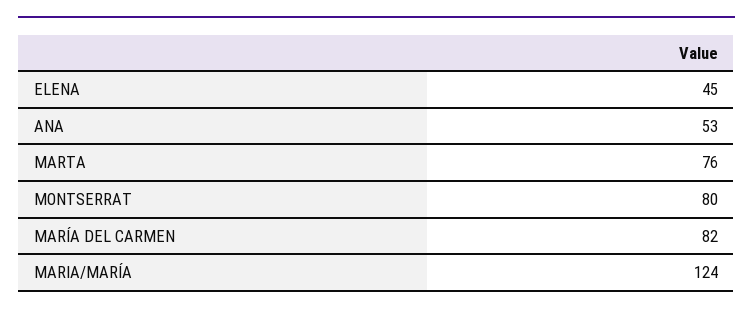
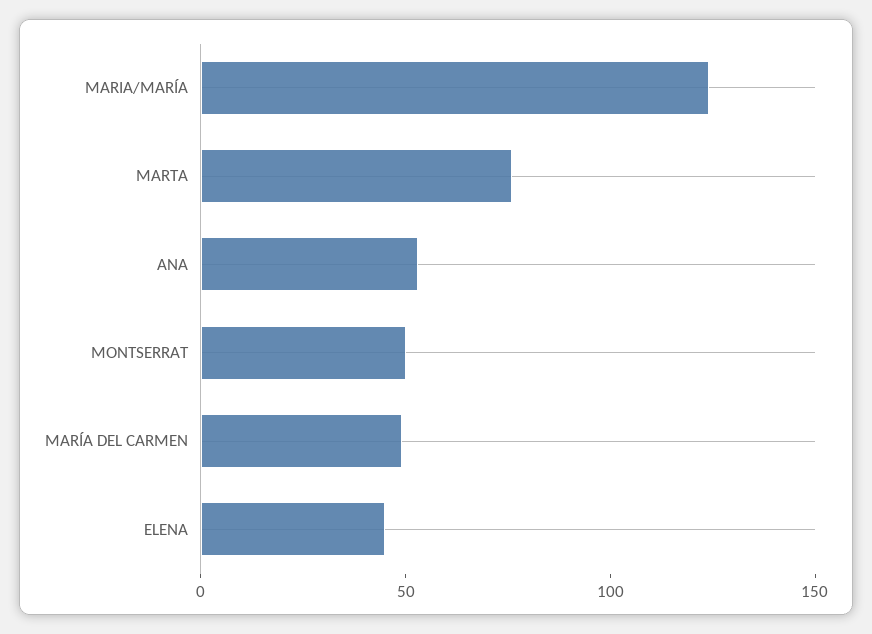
  {
    "ELENA": 45,
    "ANA": 53,
    "MARTA": 76,
-   "MONTSERRAT": 80,
+   "MONTSERRAT": 50,
-   "MARÍA DEL CARMEN": 82,
+   "MARÍA DEL CARMEN": 50,
    "MARIA/MARÍA": 124
  }

